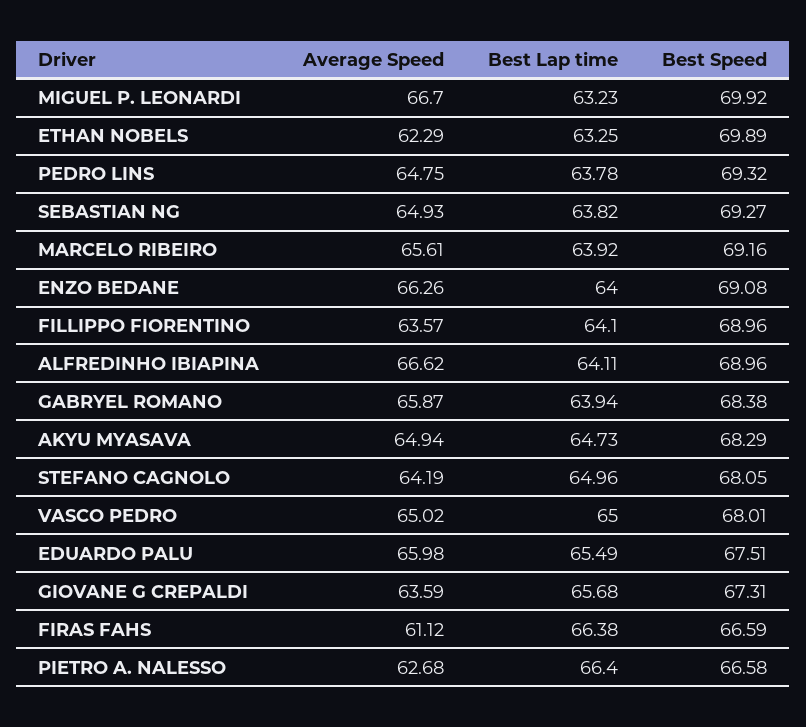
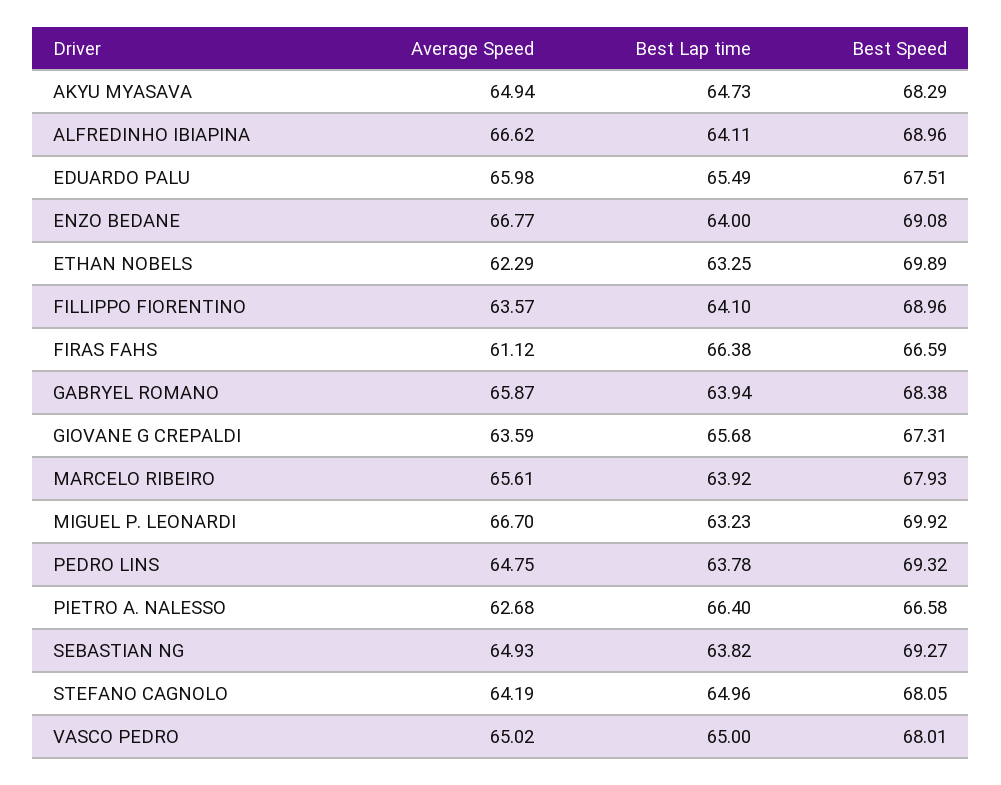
  {
    "Average Speed": {
      "MIGUEL P. LEONARDI": 66.7,
      "ETHAN NOBELS": 62.29,
      "PEDRO LINS": 64.75,
      "SEBASTIAN NG": 64.93,
      "MARCELO RIBEIRO": 65.61,
-     "ENZO BEDANE": 66.26,
+     "ENZO BEDANE": 66.77,
      "FILLIPPO FIORENTINO": 63.57,
      "ALFREDINHO IBIAPINA": 66.62,
      "GABRYEL ROMANO": 65.87,
      "AKYU MYASAVA": 64.94,
      "STEFANO CAGNOLO": 64.19,
      "VASCO PEDRO": 65.02,
      "EDUARDO PALU": 65.98,
      "GIOVANE G CREPALDI": 63.59,
      "FIRAS FAHS": 61.12,
      "PIETRO A. NALESSO": 62.68
    },
    "Best Lap time": {
      "MIGUEL P. LEONARDI": 63.23,
      "ETHAN NOBELS": 63.25,
      "PEDRO LINS": 63.78,
      "SEBASTIAN NG": 63.82,
      "MARCELO RIBEIRO": 63.92,
      "ENZO BEDANE": 64,
      "FILLIPPO FIORENTINO": 64.1,
      "ALFREDINHO IBIAPINA": 64.11,
      "GABRYEL ROMANO": 63.94,
      "AKYU MYASAVA": 64.73,
      "STEFANO CAGNOLO": 64.96,
      "VASCO PEDRO": 65,
      "EDUARDO PALU": 65.49,
      "GIOVANE G CREPALDI": 65.68,
      "FIRAS FAHS": 66.38,
      "PIETRO A. NALESSO": 66.4
    },
    "Best Speed": {
      "MIGUEL P. LEONARDI": 69.92,
      "ETHAN NOBELS": 69.89,
      "PEDRO LINS": 69.32,
      "SEBASTIAN NG": 69.27,
-     "MARCELO RIBEIRO": 69.16,
+     "MARCELO RIBEIRO": 67.93,
      "ENZO BEDANE": 69.08,
      "FILLIPPO FIORENTINO": 68.96,
      "ALFREDINHO IBIAPINA": 68.96,
      "GABRYEL ROMANO": 68.38,
      "AKYU MYASAVA": 68.29,
      "STEFANO CAGNOLO": 68.05,
      "VASCO PEDRO": 68.01,
      "EDUARDO PALU": 67.51,
      "GIOVANE G CREPALDI": 67.31,
      "FIRAS FAHS": 66.59,
      "PIETRO A. NALESSO": 66.58
    }
  }

